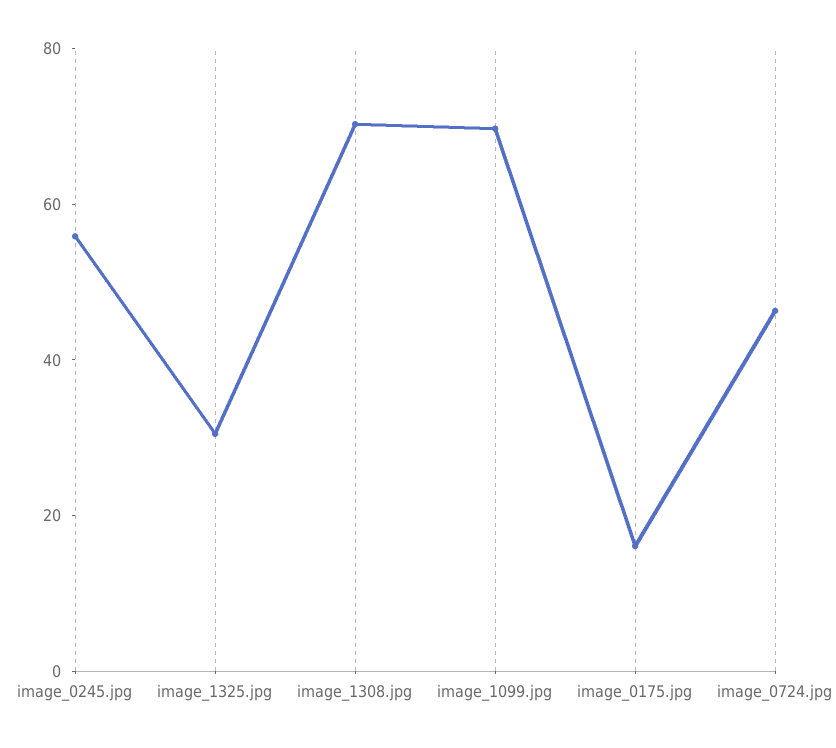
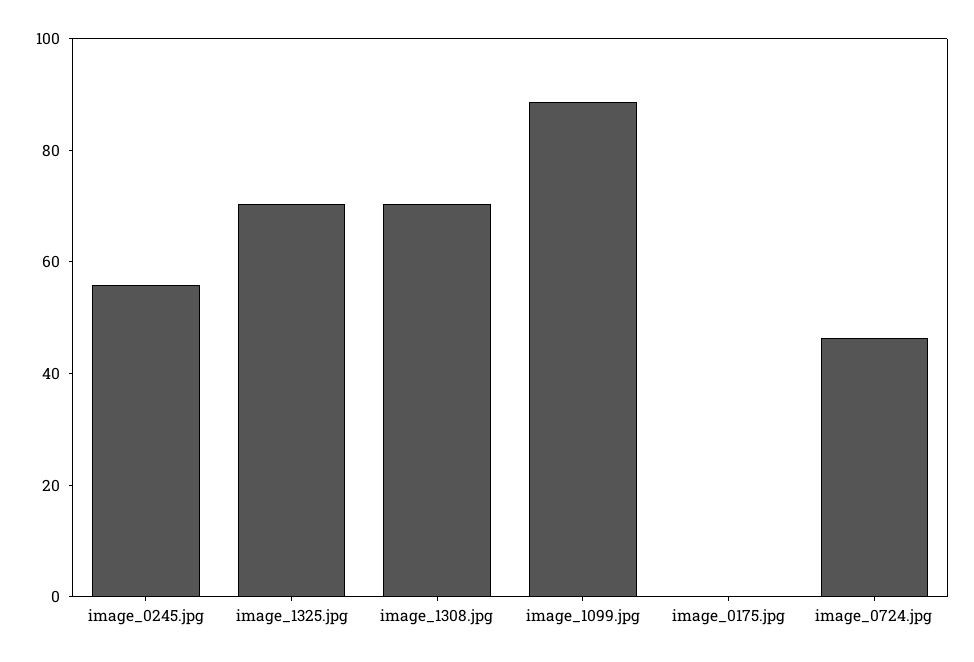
  {
    "image_0245.jpg": 55,
-   "image_1325.jpg": 30,
+   "image_1325.jpg": 70,
    "image_1308.jpg": 70,
-   "image_1099.jpg": 70,
+   "image_1099.jpg": 90,
-   "image_0175.jpg": 15,
+   "image_0175.jpg": 0,
    "image_0724.jpg": 45
  }

